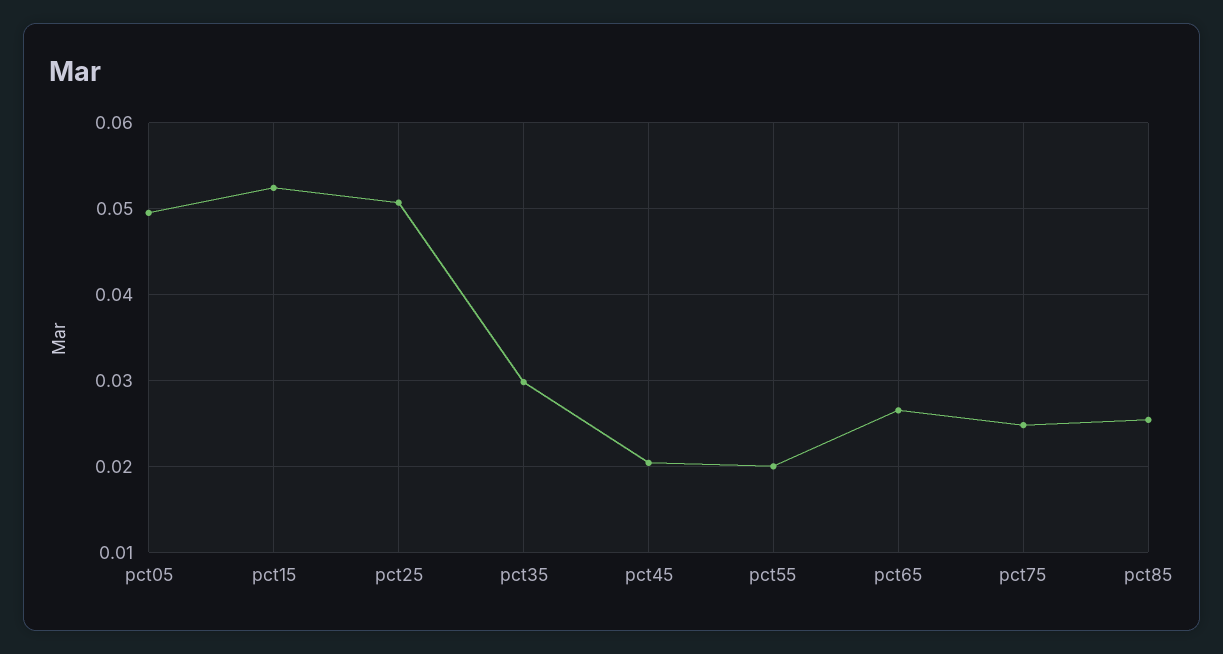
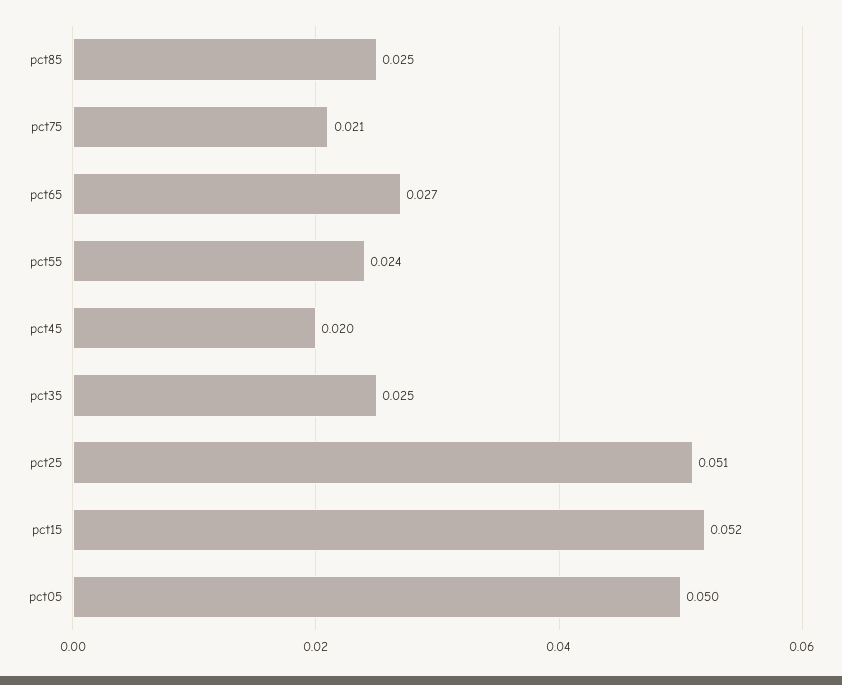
  {
    "pct05": 0.05,
    "pct15": 0.052,
    "pct25": 0.051,
-   "pct35": 0.03,
+   "pct35": 0.025,
    "pct45": 0.02,
-   "pct55": 0.02,
+   "pct55": 0.024,
    "pct65": 0.027,
-   "pct75": 0.025,
+   "pct75": 0.021,
    "pct85": 0.025
  }

